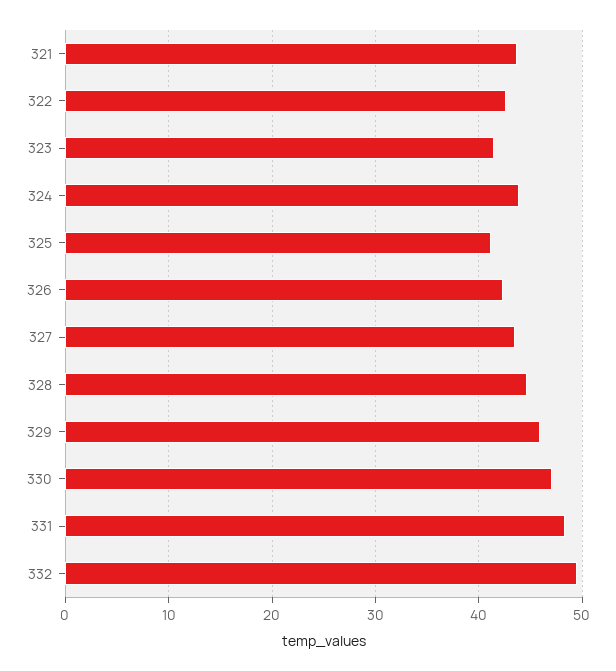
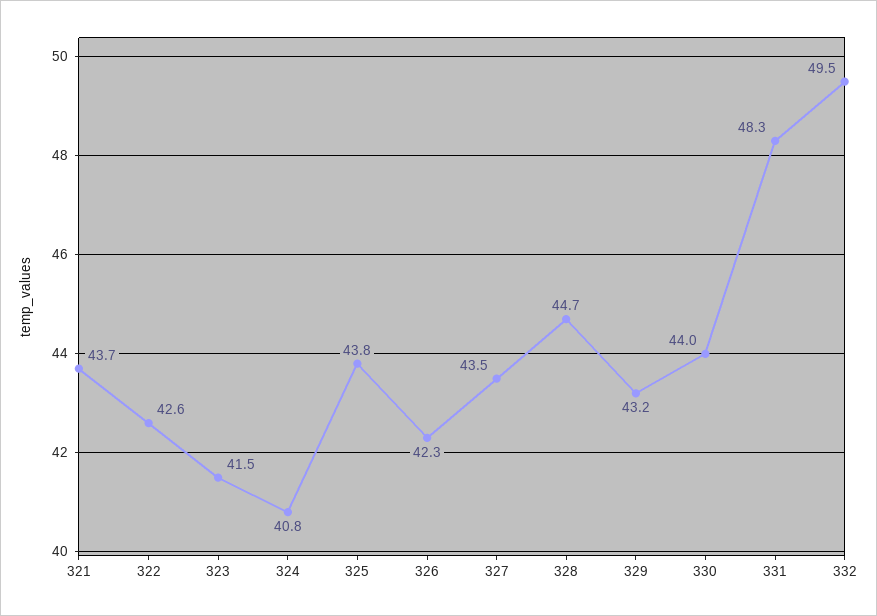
  {
    "321": 43.7,
    "322": 42.6,
    "323": 41.5,
-   "324": 44,
+   "324": 40.8,
-   "325": 41,
+   "325": 43.8,
    "326": 42.3,
    "327": 43.5,
    "328": 44.7,
-   "329": 46,
+   "329": 43.2,
-   "330": 47,
+   "330": 44,
    "331": 48.3,
    "332": 49.5
  }

